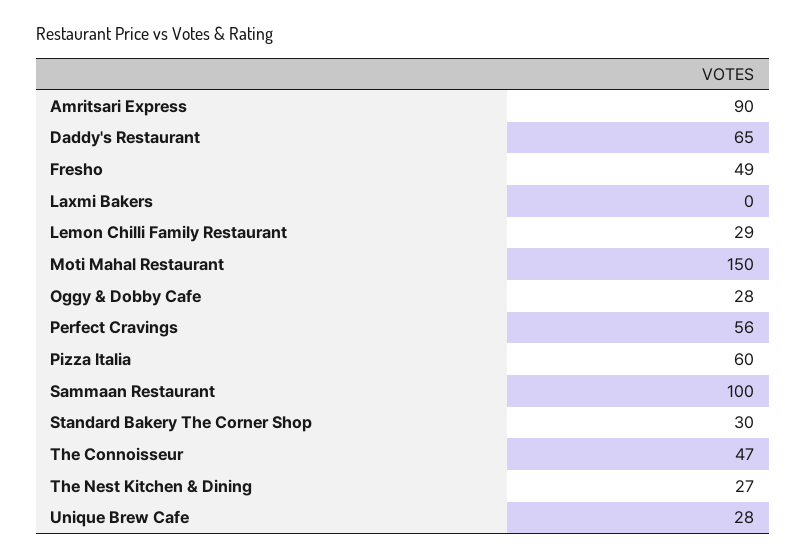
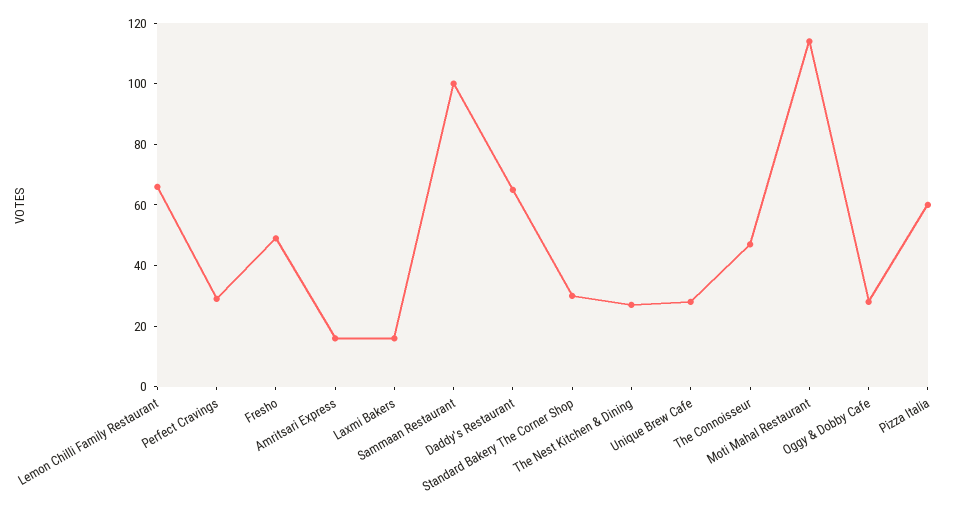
  {
-   "Amritsari Express": 90,
+   "Amritsari Express": 15,
    "Daddy's Restaurant": 65,
    "Fresho": 49,
-   "Laxmi Bakers": 0,
+   "Laxmi Bakers": 15,
-   "Lemon Chilli Family Restaurant": 29,
+   "Lemon Chilli Family Restaurant": 65,
-   "Moti Mahal Restaurant": 150,
+   "Moti Mahal Restaurant": 115,
    "Oggy & Dobby Cafe": 28,
-   "Perfect Cravings": 56,
+   "Perfect Cravings": 30,
    "Pizza Italia": 60,
    "Sammaan Restaurant": 100,
    "Standard Bakery The Corner Shop": 30,
    "The Connoisseur": 47,
    "The Nest Kitchen & Dining": 27,
    "Unique Brew Cafe": 28
  }

